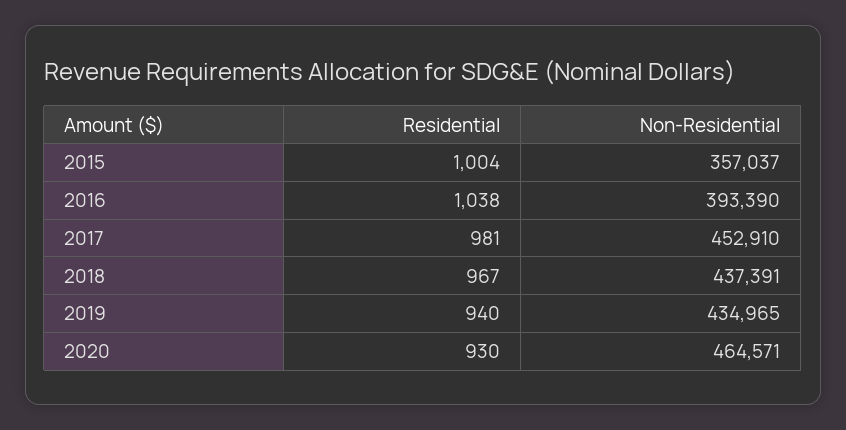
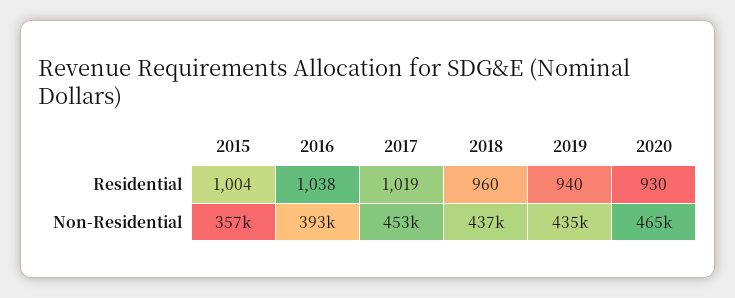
  {
    "Residential": {
      "2015": 1004,
      "2016": 1038,
-     "2017": 981,
+     "2017": 1019,
-     "2018": 967,
+     "2018": 960,
      "2019": 940,
      "2020": 930
    },
    "Non-Residential": {
      "2015": 357037,
      "2016": 393390,
      "2017": 452910,
      "2018": 437391,
      "2019": 434965,
      "2020": 464571
    }
  }

